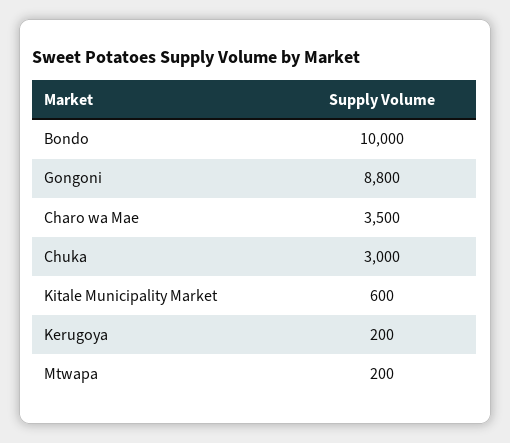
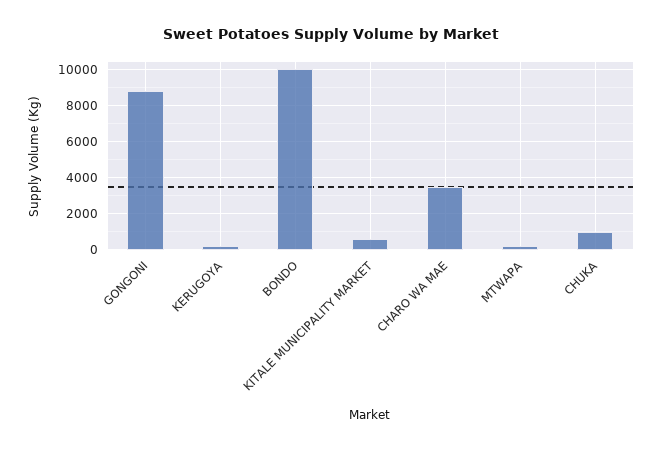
  {
    "Bondo": 10000,
    "Gongoni": 8800,
    "Charo wa Mae": 3500,
-   "Chuka": 3000,
+   "Chuka": 1000,
    "Kitale Municipality Market": 600,
    "Kerugoya": 200,
    "Mtwapa": 200
  }

